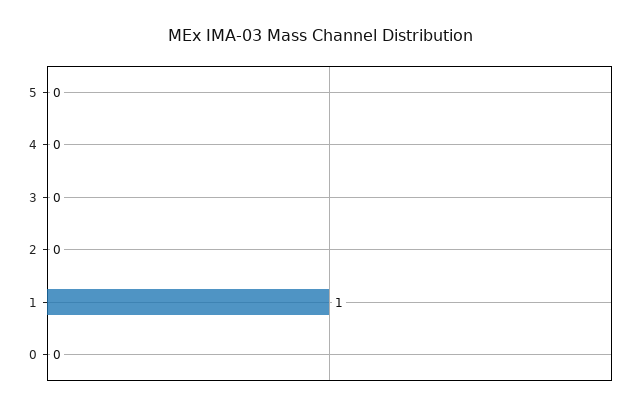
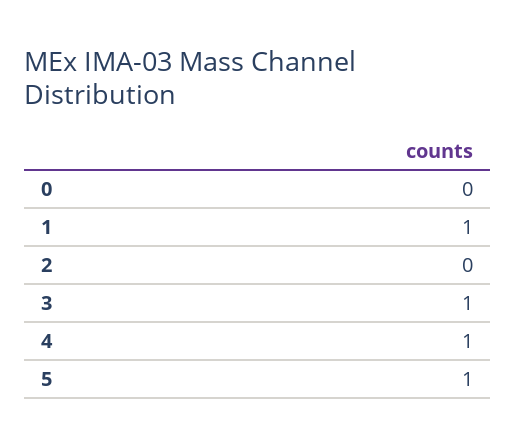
  {
-   "5": 0,
+   "5": 1,
-   "4": 0,
+   "4": 1,
-   "3": 0,
+   "3": 1,
    "2": 0,
    "1": 1,
    "0": 0
  }

